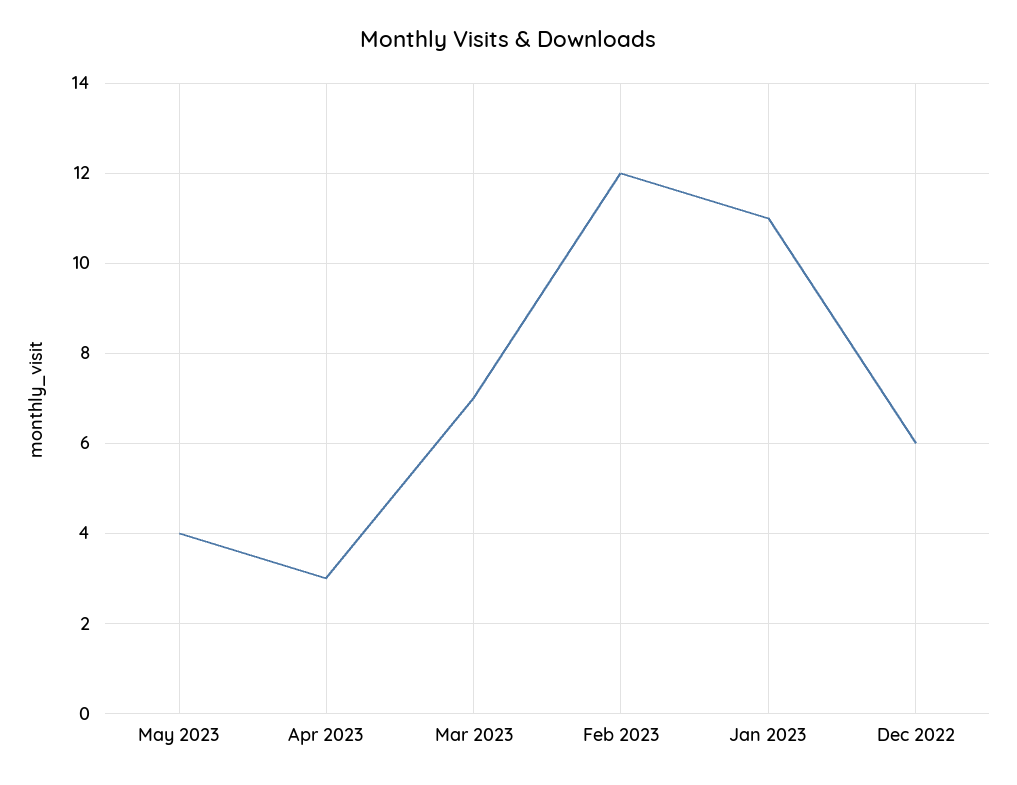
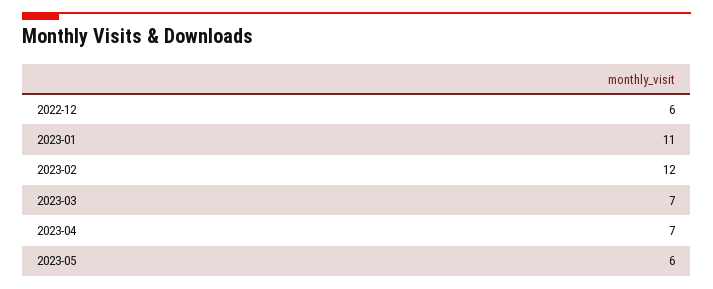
  {
-   "May 2023": 4,
+   "May 2023": 6,
-   "Apr 2023": 3,
+   "Apr 2023": 7,
    "Mar 2023": 7,
    "Feb 2023": 12,
    "Jan 2023": 11,
    "Dec 2022": 6
  }

